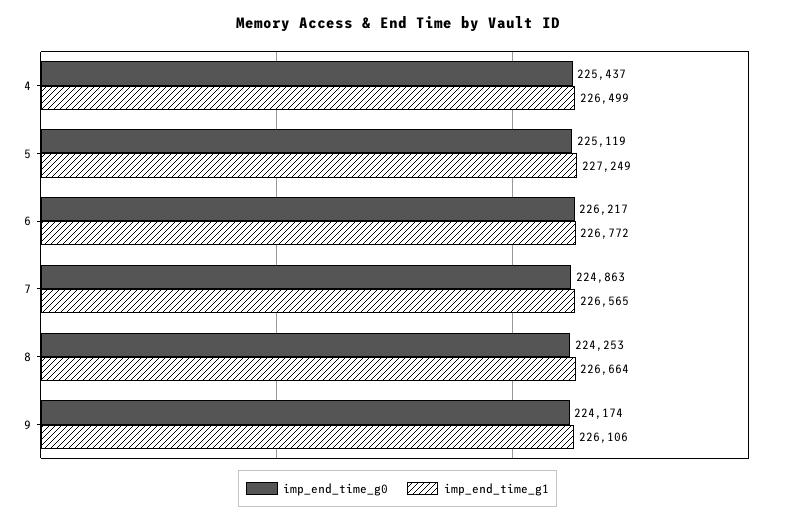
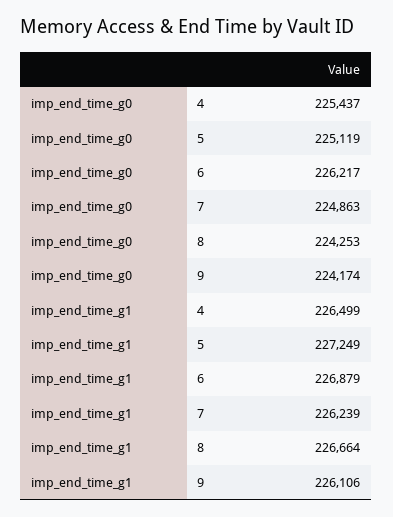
  {
    "imp_end_time_g0": {
      "4": 225437,
      "5": 225119,
      "6": 226217,
      "7": 224863,
      "8": 224253,
      "9": 224174
    },
    "imp_end_time_g1": {
      "4": 226499,
      "5": 227249,
-     "6": 226772,
+     "6": 226879,
-     "7": 226565,
+     "7": 226239,
      "8": 226664,
      "9": 226106
    }
  }

